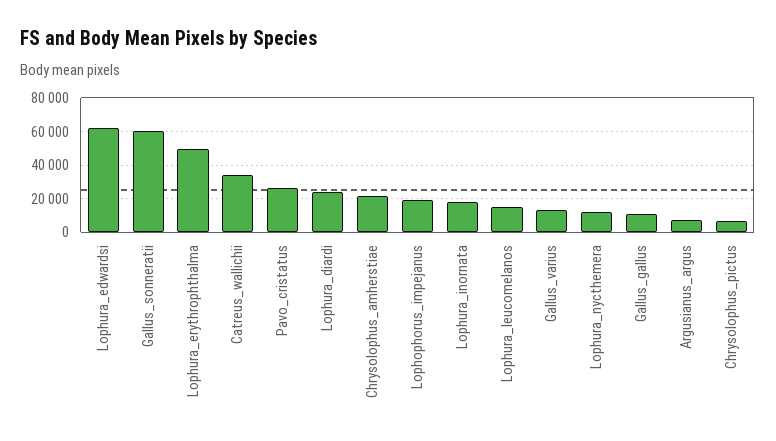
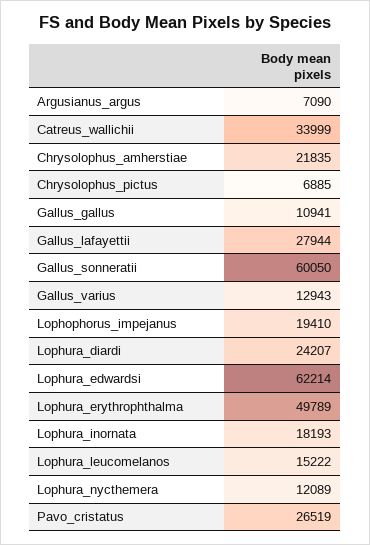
  {
    "Lophura_edwardsi": 62214,
    "Gallus_sonneratii": 60050,
    "Lophura_erythrophthalma": 49789,
    "Catreus_wallichii": 33999,
    "Pavo_cristatus": 26519,
    "Lophura_diardi": 24207,
    "Chrysolophus_amherstiae": 21835,
    "Lophophorus_impejanus": 19410,
    "Lophura_inornata": 18193,
    "Lophura_leucomelanos": 15222,
    "Gallus_varius": 12943,
    "Lophura_nycthemera": 12089,
    "Gallus_gallus": 10941,
    "Argusianus_argus": 7090,
-   "Chrysolophus_pictus": 6885
+   "Chrysolophus_pictus": 6885,
+   "Gallus_lafayettii": 27944
  }

